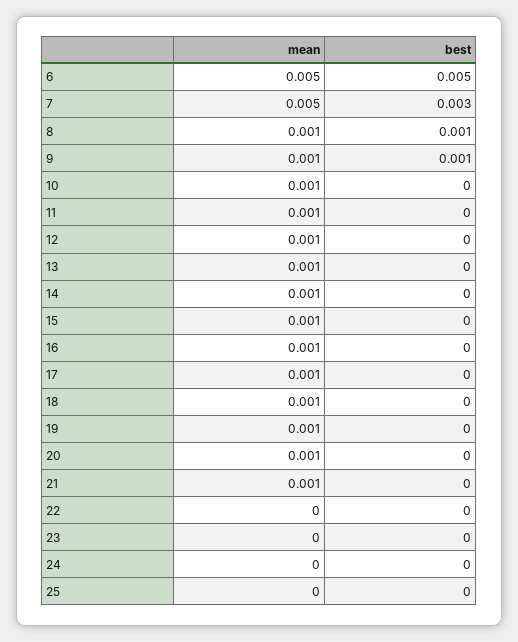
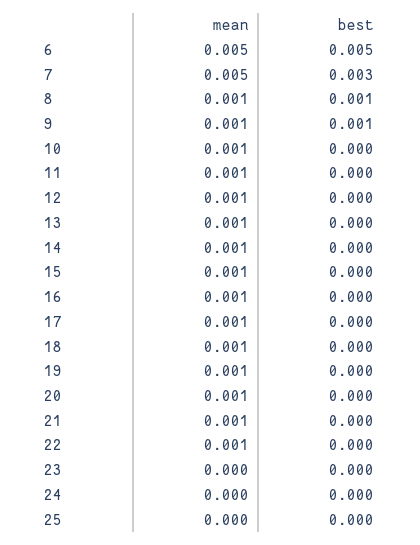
  {
    "mean": {
      "6": 0.005,
      "7": 0.005,
      "8": 0.001,
      "9": 0.001,
      "10": 0.001,
      "11": 0.001,
      "12": 0.001,
      "13": 0.001,
      "14": 0.001,
      "15": 0.001,
      "16": 0.001,
      "17": 0.001,
      "18": 0.001,
      "19": 0.001,
      "20": 0.001,
      "21": 0.001,
-     "22": 0,
+     "22": 0.001,
      "23": 0,
      "24": 0,
      "25": 0
    },
    "best": {
      "6": 0.005,
      "7": 0.003,
      "8": 0.001,
      "9": 0.001,
      "10": 0,
      "11": 0,
      "12": 0,
      "13": 0,
      "14": 0,
      "15": 0,
      "16": 0,
      "17": 0,
      "18": 0,
      "19": 0,
      "20": 0,
      "21": 0,
      "22": 0,
      "23": 0,
      "24": 0,
      "25": 0
    }
  }

